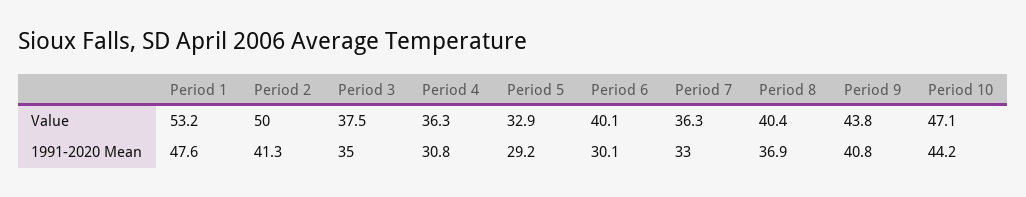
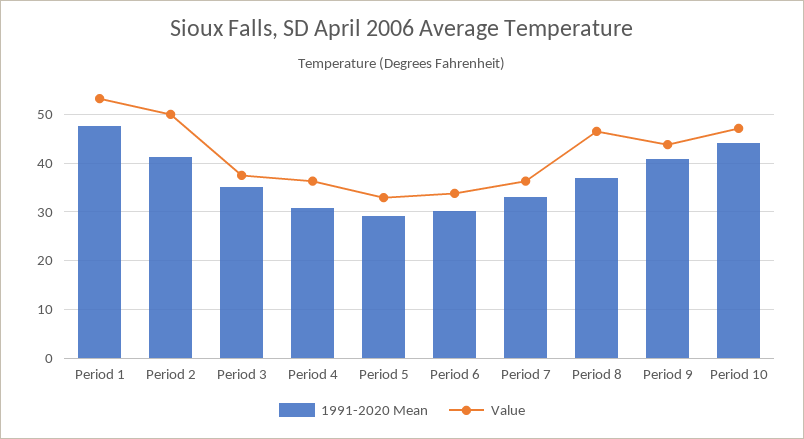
  {
    "Value": {
      "Period 1": 53.2,
      "Period 2": 50,
      "Period 3": 37.5,
      "Period 4": 36.3,
      "Period 5": 32.9,
-     "Period 6": 40.1,
+     "Period 6": 34,
      "Period 7": 36.3,
-     "Period 8": 40.4,
+     "Period 8": 46,
      "Period 9": 43.8,
      "Period 10": 47.1
    },
    "1991-2020 Mean": {
      "Period 1": 47.6,
      "Period 2": 41.3,
      "Period 3": 35,
      "Period 4": 30.8,
      "Period 5": 29.2,
      "Period 6": 30.1,
      "Period 7": 33,
      "Period 8": 36.9,
      "Period 9": 40.8,
      "Period 10": 44.2
    }
  }

